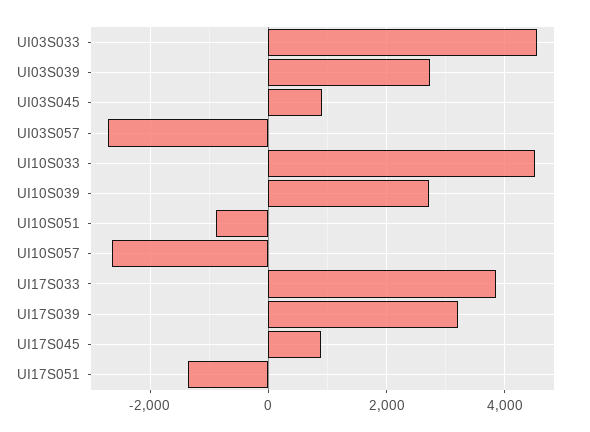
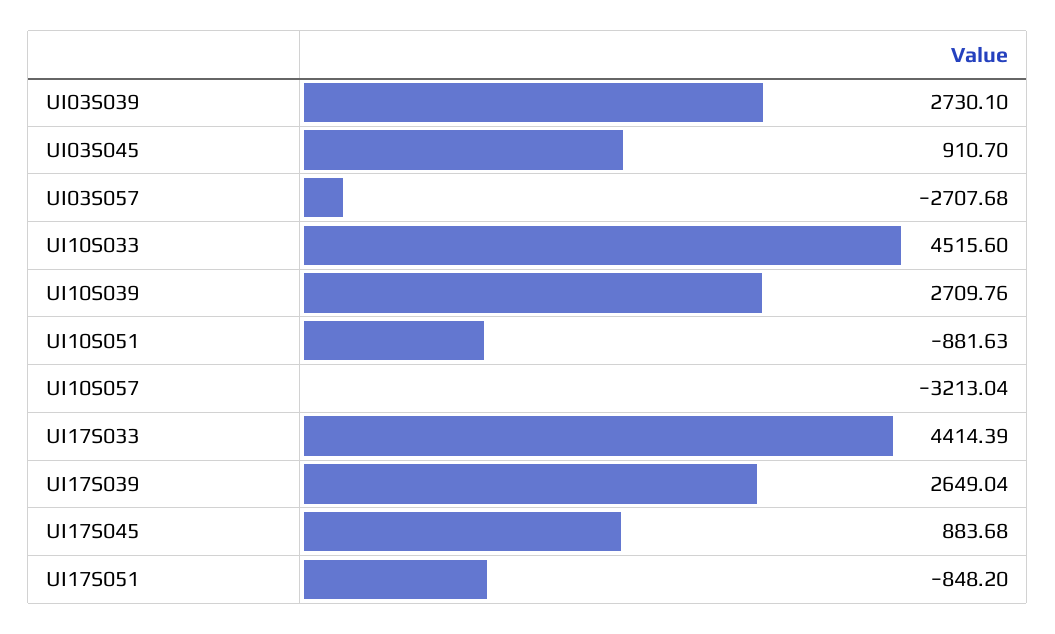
  {
-   "UI03S033": 4600,
    "UI03S039": 2730.1,
    "UI03S045": 910.7,
    "UI03S057": -2707.68,
    "UI10S033": 4515.6,
    "UI10S039": 2709.76,
    "UI10S051": -881.63,
-   "UI10S057": -2600,
+   "UI10S057": -3213.04,
-   "UI17S033": 3800,
+   "UI17S033": 4414.39,
-   "UI17S039": 3200,
+   "UI17S039": 2649.04,
    "UI17S045": 883.68,
-   "UI17S051": -1400
+   "UI17S051": -848.2
  }

